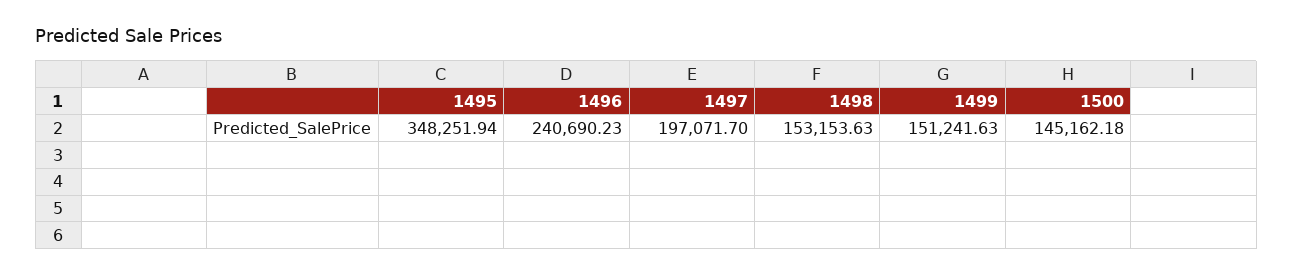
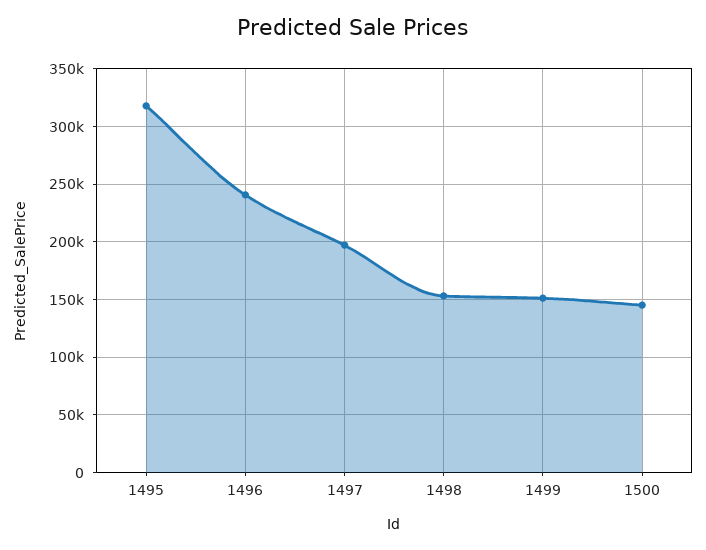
  {
-   "1495": 348251.94,
+   "1495": 320000,
    "1496": 240690.23,
    "1497": 197071.7,
    "1498": 153153.63,
    "1499": 151241.63,
    "1500": 145162.18
  }

